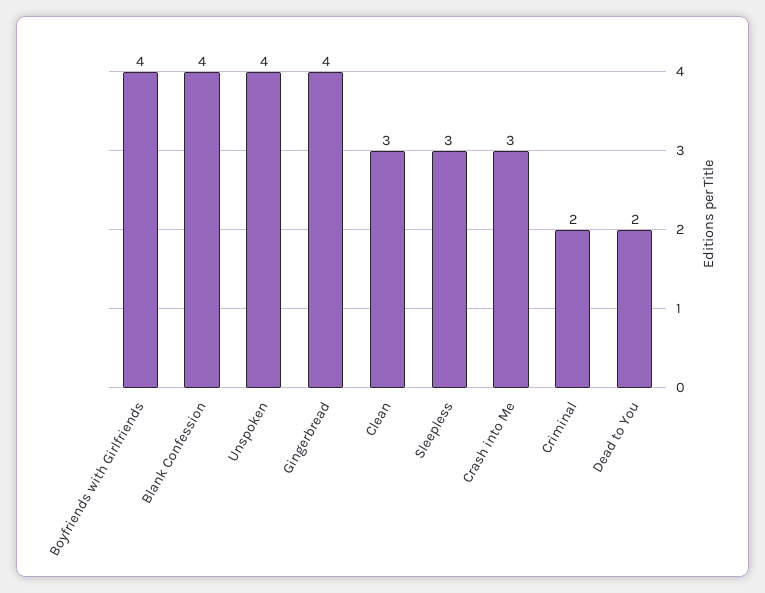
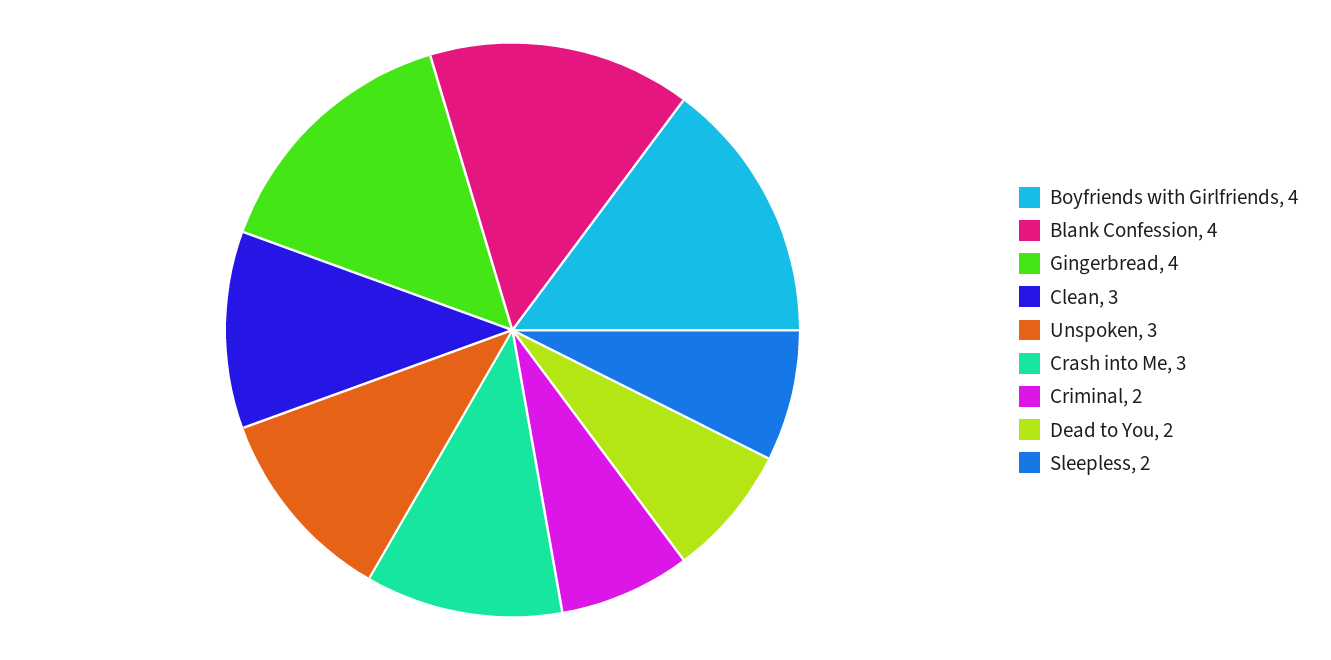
  {
    "Boyfriends with Girlfriends": 4,
    "Blank Confession": 4,
-   "Unspoken": 4,
+   "Unspoken": 3,
    "Gingerbread": 4,
    "Clean": 3,
-   "Sleepless": 3,
+   "Sleepless": 2,
    "Crash into Me": 3,
    "Criminal": 2,
    "Dead to You": 2
  }

